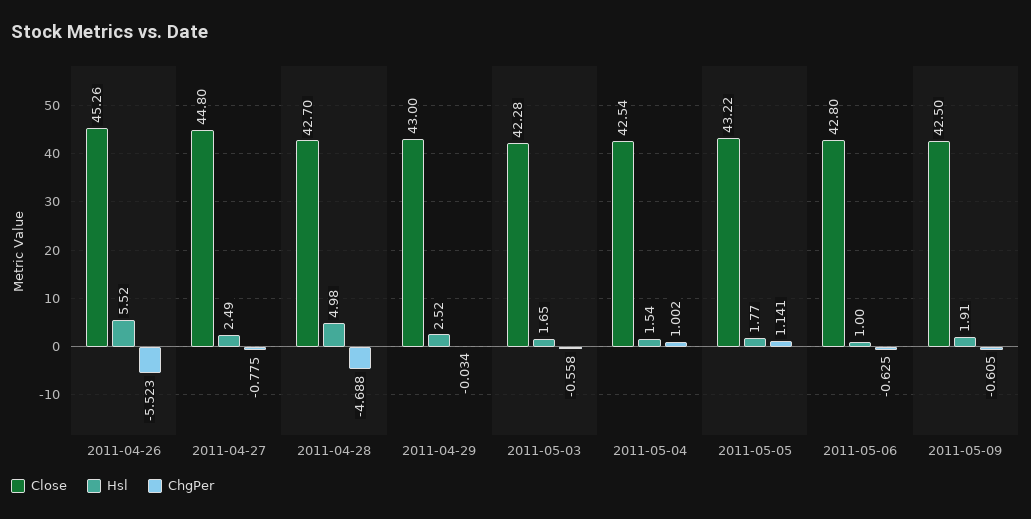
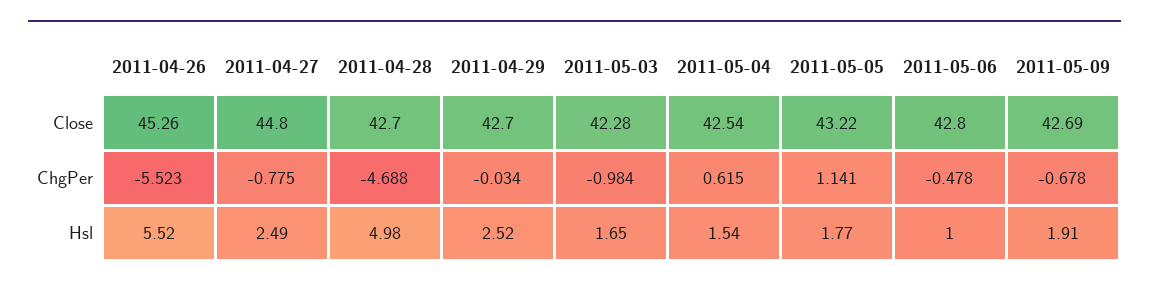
  {
    "Close": {
      "2011-04-26": 45.26,
      "2011-04-27": 44.8,
      "2011-04-28": 42.7,
-     "2011-04-29": 43,
+     "2011-04-29": 42.7,
      "2011-05-03": 42.28,
      "2011-05-04": 42.54,
      "2011-05-05": 43.22,
      "2011-05-06": 42.8,
-     "2011-05-09": 42.5
+     "2011-05-09": 42.69
    },
    "Hsl": {
      "2011-04-26": 5.52,
      "2011-04-27": 2.49,
      "2011-04-28": 4.98,
      "2011-04-29": 2.52,
      "2011-05-03": 1.65,
      "2011-05-04": 1.54,
      "2011-05-05": 1.77,
      "2011-05-06": 1,
      "2011-05-09": 1.91
    },
    "ChgPer": {
      "2011-04-26": -5.523,
      "2011-04-27": -0.775,
      "2011-04-28": -4.688,
      "2011-04-29": -0.034,
-     "2011-05-03": -0.558,
+     "2011-05-03": -0.984,
-     "2011-05-04": 1.002,
+     "2011-05-04": 0.615,
      "2011-05-05": 1.141,
-     "2011-05-06": -0.625,
+     "2011-05-06": -0.478,
-     "2011-05-09": -0.605
+     "2011-05-09": -0.678
    }
  }

